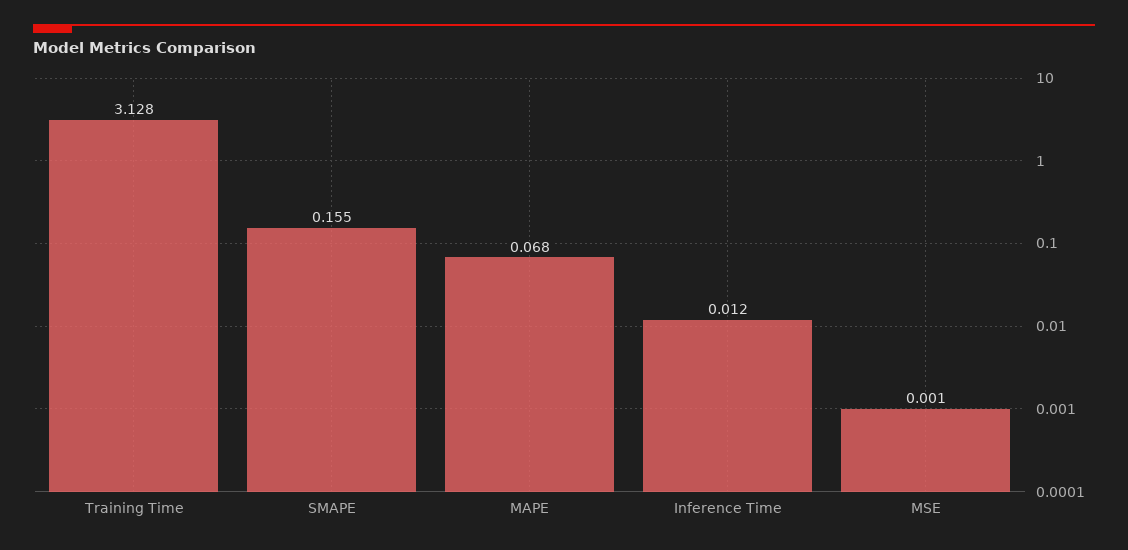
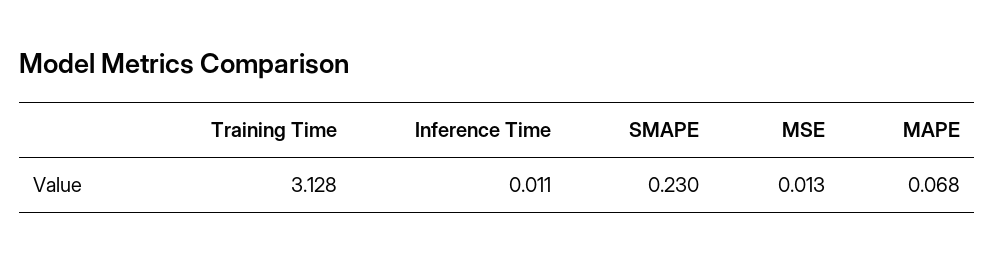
  {
    "Training Time": 3.128,
-   "SMAPE": 0.155,
+   "SMAPE": 0.23,
    "MAPE": 0.068,
-   "Inference Time": 0.012,
+   "Inference Time": 0.011,
-   "MSE": 0.001
+   "MSE": 0.013
  }

